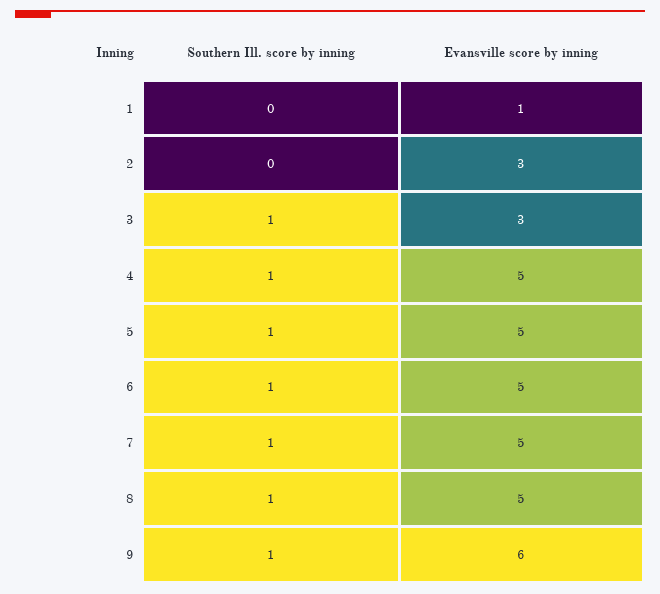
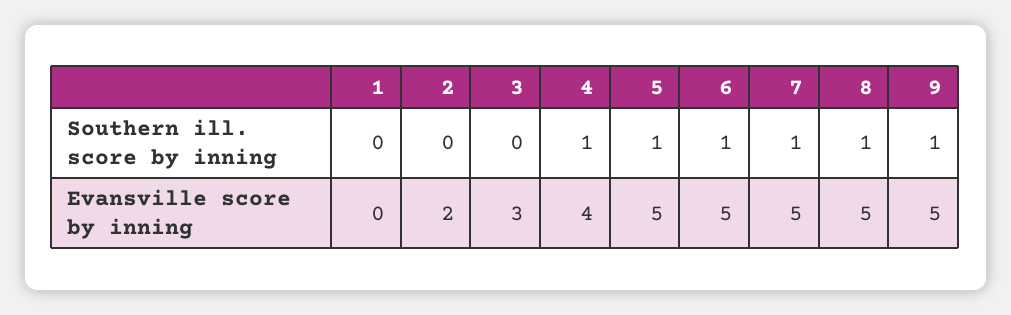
  {
    "Southern Ill. score by inning": {
      "1": 0,
      "2": 0,
-     "3": 1,
+     "3": 0,
      "4": 1,
      "5": 1,
      "6": 1,
      "7": 1,
      "8": 1,
      "9": 1
    },
    "Evansville score by inning": {
-     "1": 1,
+     "1": 0,
-     "2": 3,
+     "2": 2,
      "3": 3,
-     "4": 5,
+     "4": 4,
      "5": 5,
      "6": 5,
      "7": 5,
      "8": 5,
-     "9": 6
+     "9": 5
    }
  }

